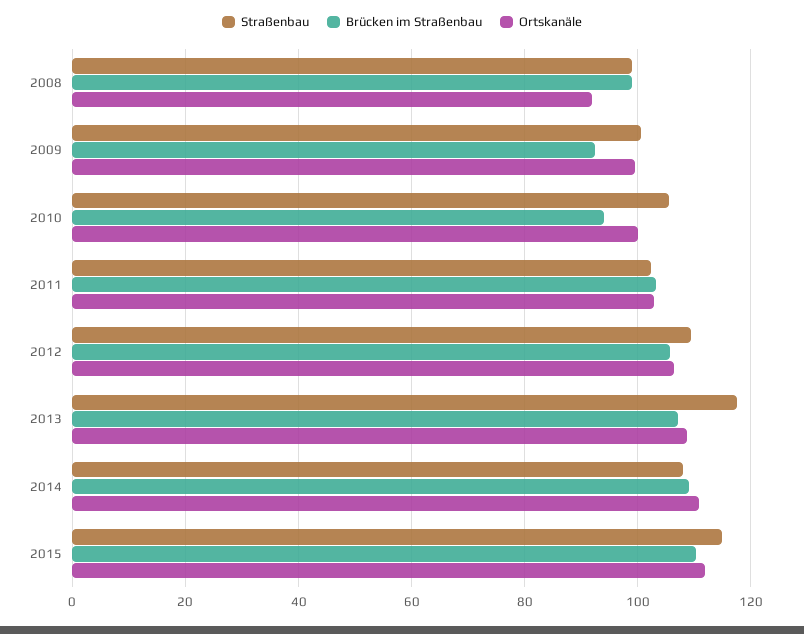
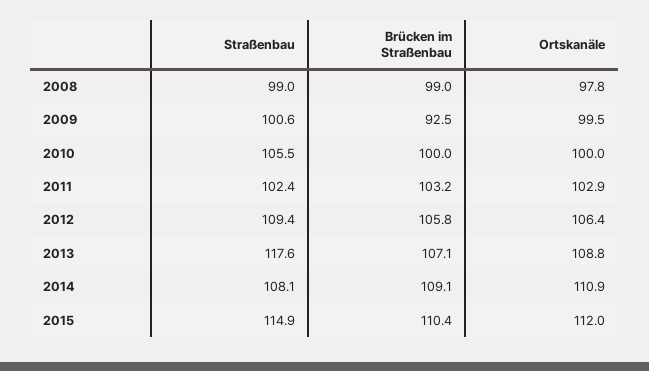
  {
    "Straßenbau": {
      "2008": 99,
      "2009": 100.6,
      "2010": 105.5,
      "2011": 102.4,
      "2012": 109.4,
      "2013": 117.6,
      "2014": 108.1,
      "2015": 114.9
    },
    "Brücken im Straßenbau": {
      "2008": 99,
      "2009": 92.5,
-     "2010": 94,
+     "2010": 100,
      "2011": 103.2,
      "2012": 105.8,
      "2013": 107.1,
      "2014": 109.1,
      "2015": 110.4
    },
    "Ortskanäle": {
-     "2008": 92,
+     "2008": 97.8,
      "2009": 99.5,
      "2010": 100,
      "2011": 102.9,
      "2012": 106.4,
      "2013": 108.8,
      "2014": 110.9,
      "2015": 112
    }
  }

